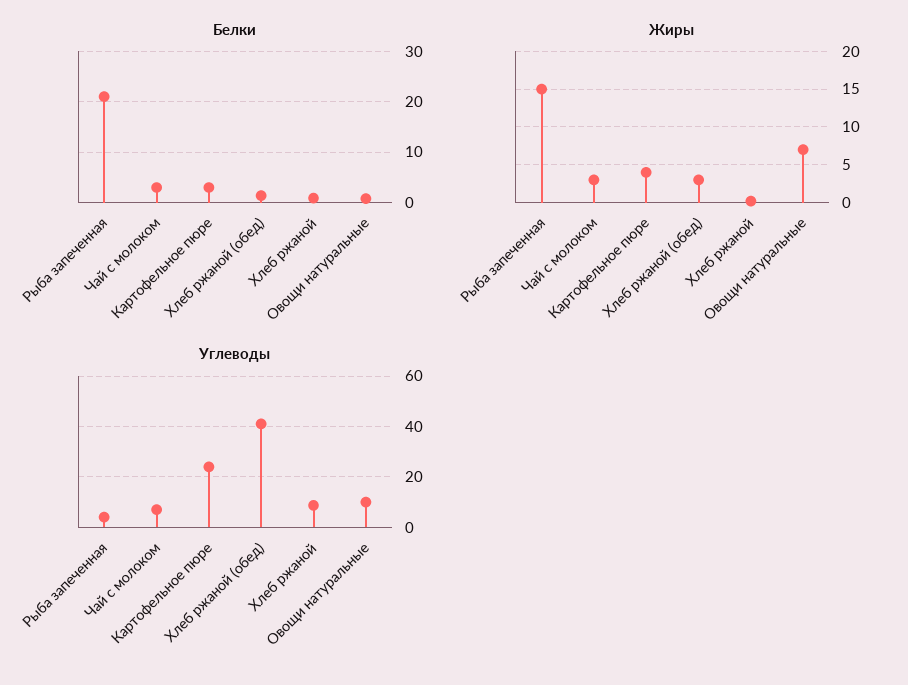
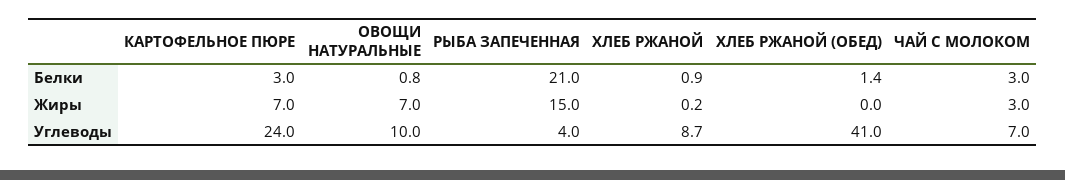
  {
    "Белки": {
      "Рыба запеченная": 21,
      "Чай с молоком": 3,
      "Картофельное пюре": 3,
      "Хлеб ржаной (обед)": 1.4,
      "Хлеб ржаной": 0.9,
      "Овощи натуральные": 0.8
    },
    "Жиры": {
      "Рыба запеченная": 15,
      "Чай с молоком": 3,
-     "Картофельное пюре": 4,
+     "Картофельное пюре": 7,
-     "Хлеб ржаной (обед)": 3,
+     "Хлеб ржаной (обед)": 0,
      "Хлеб ржаной": 0.2,
      "Овощи натуральные": 7
    },
    "Углеводы": {
      "Рыба запеченная": 4,
      "Чай с молоком": 7,
      "Картофельное пюре": 24,
      "Хлеб ржаной (обед)": 41,
      "Хлеб ржаной": 8.7,
      "Овощи натуральные": 10
    }
  }

